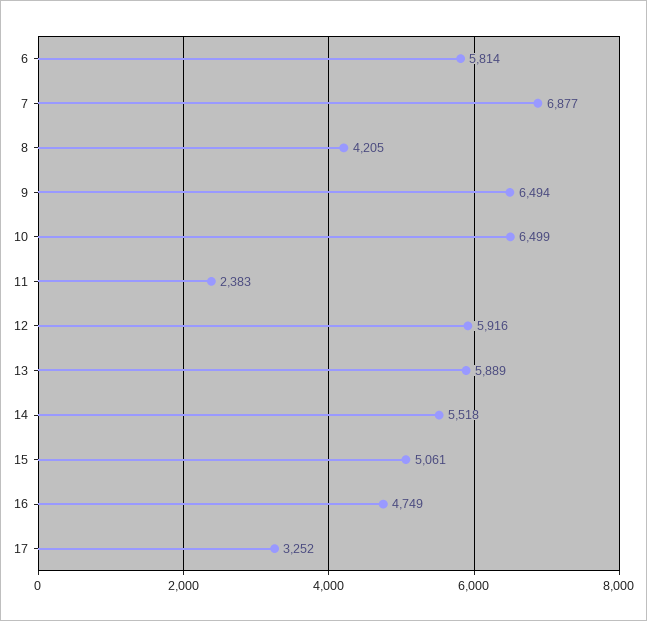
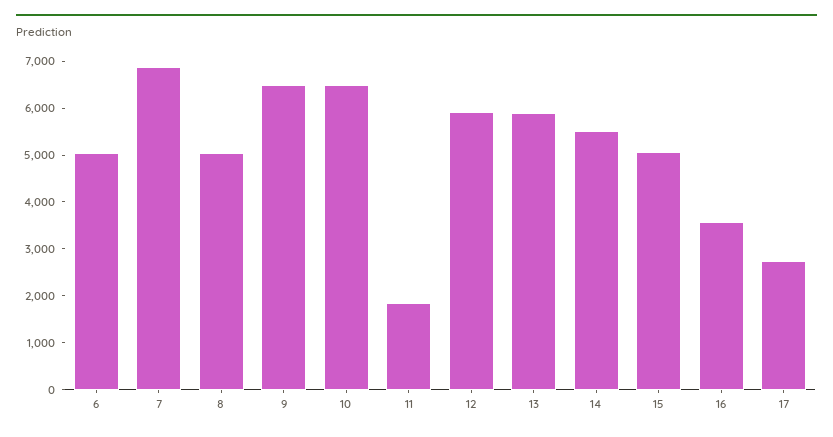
  {
-   "6": 5814,
+   "6": 5000,
    "7": 6877,
-   "8": 4205,
+   "8": 5000,
    "9": 6494,
    "10": 6499,
-   "11": 2383,
+   "11": 1800,
    "12": 5916,
    "13": 5889,
    "14": 5518,
    "15": 5061,
-   "16": 4749,
+   "16": 3600,
-   "17": 3252
+   "17": 2800
  }

